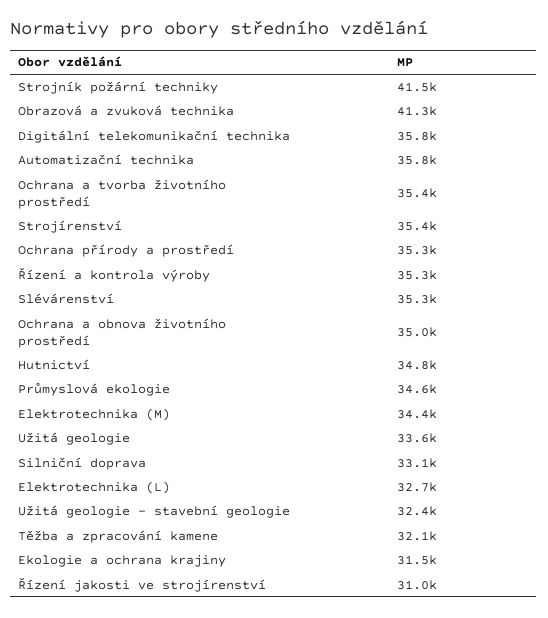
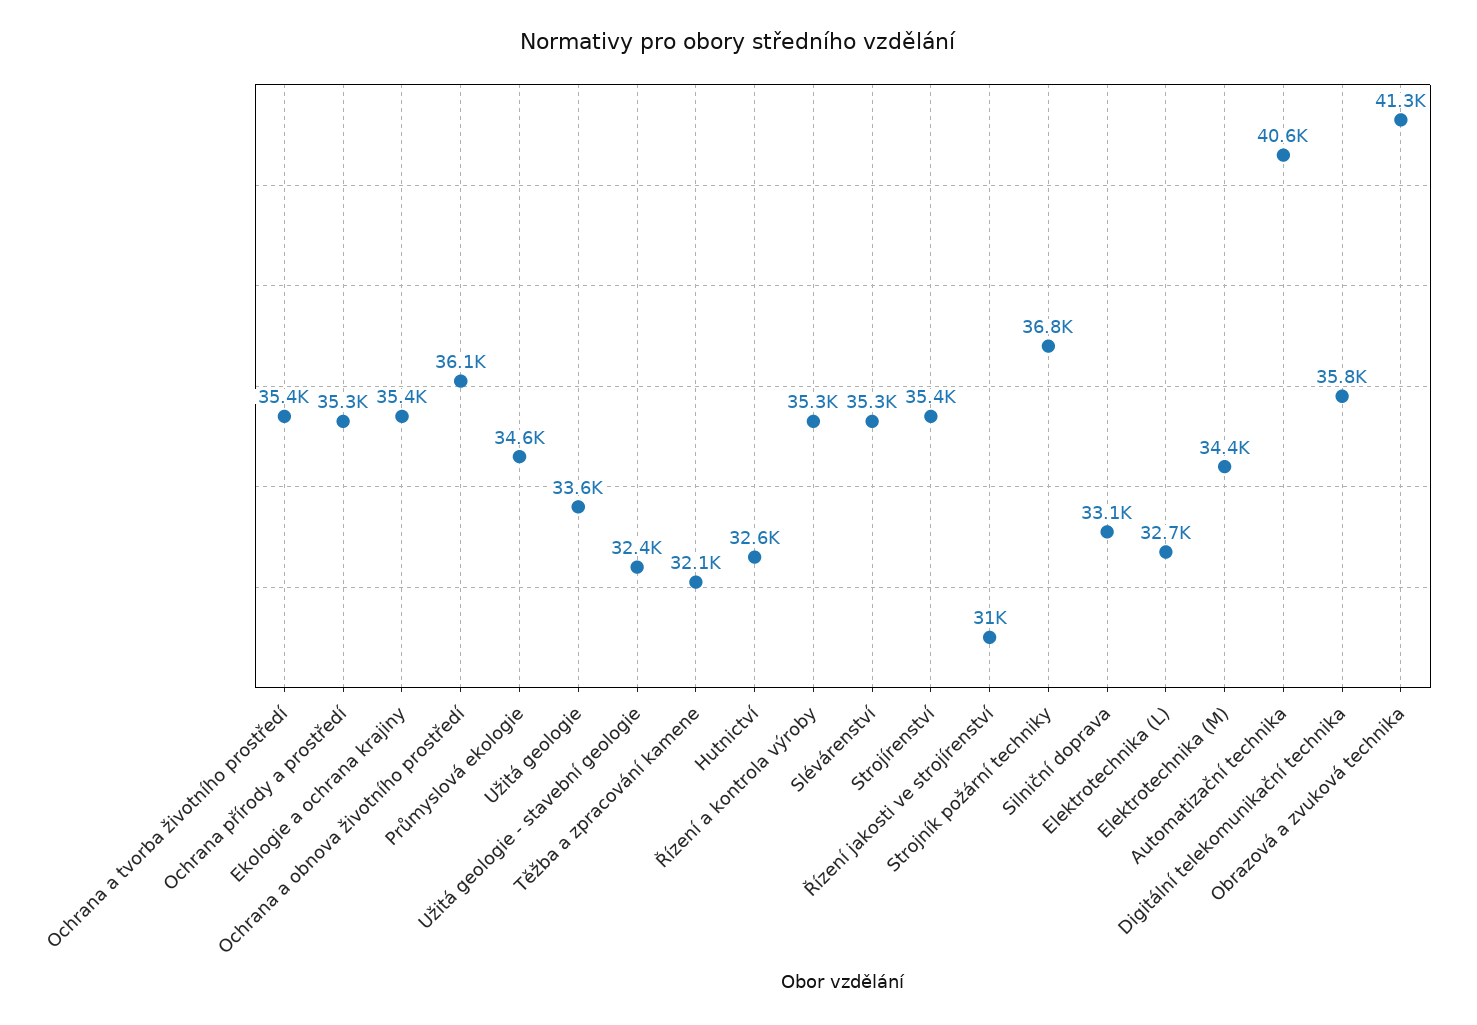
  {
-   "Strojník požární techniky": 41500,
+   "Strojník požární techniky": 36800,
    "Obrazová a zvuková technika": 41300,
    "Digitální telekomunikační technika": 35800,
-   "Automatizační technika": 35800,
+   "Automatizační technika": 40600,
    "Ochrana a tvorba životního prostředí": 35400,
    "Strojírenství": 35400,
    "Ochrana přírody a prostředí": 35300,
    "Řízení a kontrola výroby": 35300,
    "Slévárenství": 35300,
-   "Ochrana a obnova životního prostředí": 35000,
+   "Ochrana a obnova životního prostředí": 36100,
-   "Hutnictví": 34800,
+   "Hutnictví": 32600,
    "Průmyslová ekologie": 34600,
    "Elektrotechnika (M)": 34400,
    "Užitá geologie": 33600,
    "Silniční doprava": 33100,
    "Elektrotechnika (L)": 32700,
    "Užitá geologie - stavební geologie": 32400,
    "Těžba a zpracování kamene": 32100,
-   "Ekologie a ochrana krajiny": 31500,
+   "Ekologie a ochrana krajiny": 35400,
    "Řízení jakosti ve strojírenství": 31000
  }

